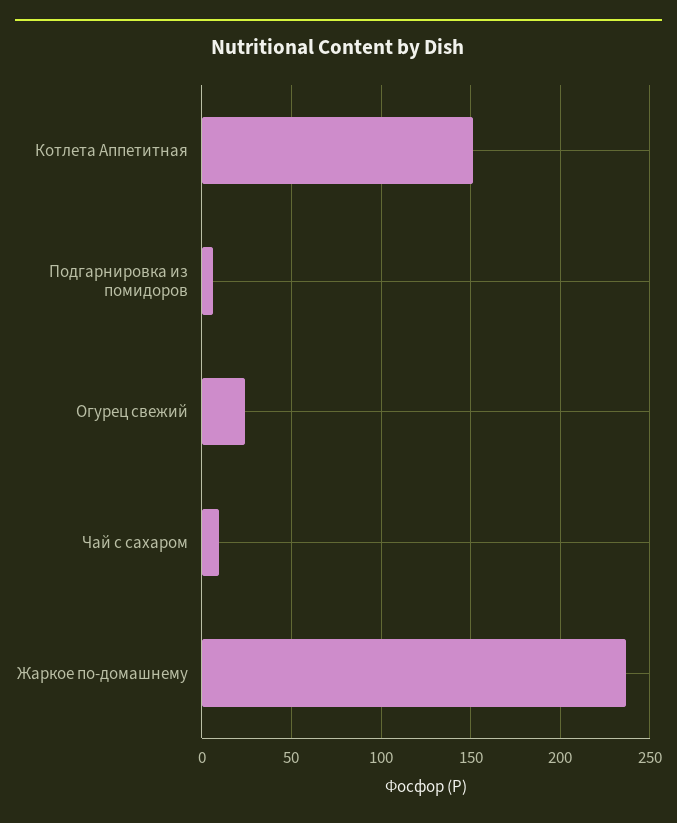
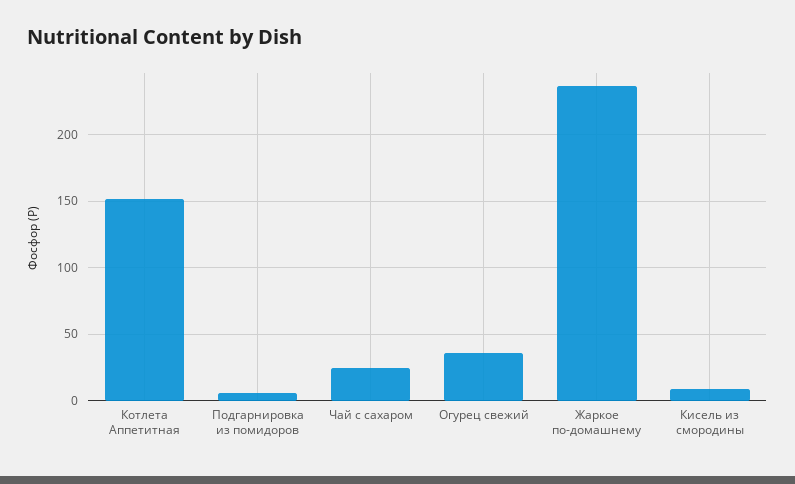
  {
    "Котлета Аппетитная": 150,
    "Подгарнировка из помидоров": 5,
-   "Огурец свежий": 25,
+   "Огурец свежий": 35,
-   "Чай с сахаром": 10,
+   "Чай с сахаром": 25,
-   "Жаркое по-домашнему": 235
+   "Жаркое по-домашнему": 235,
+   "Кисель из смородины": 10
  }

